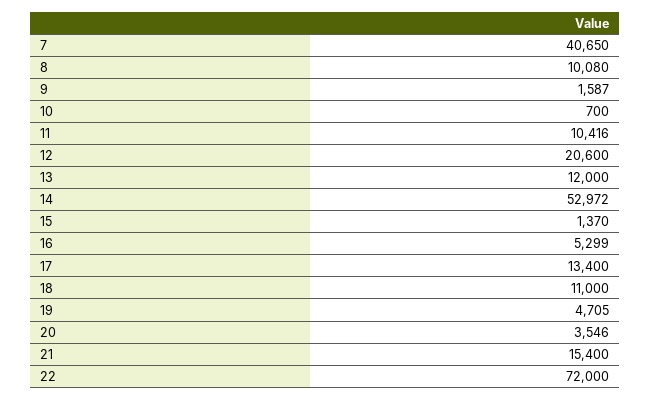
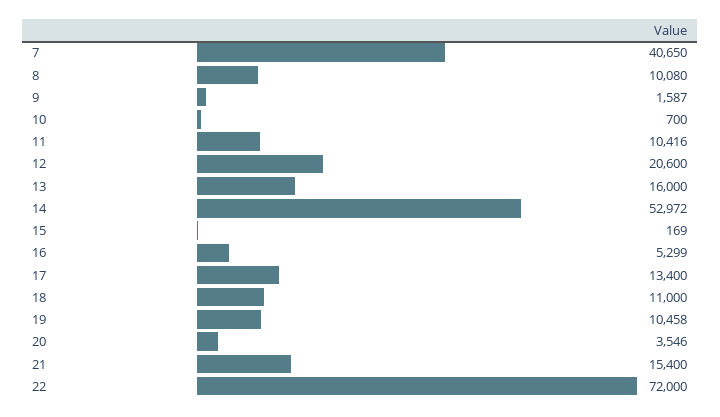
  {
    "7": 40650,
    "8": 10080,
    "9": 1587,
    "10": 700,
    "11": 10416,
    "12": 20600,
-   "13": 12000,
+   "13": 16000,
    "14": 52972,
-   "15": 1370,
+   "15": 169,
    "16": 5299,
    "17": 13400,
    "18": 11000,
-   "19": 4705,
+   "19": 10458,
    "20": 3546,
    "21": 15400,
    "22": 72000
  }

